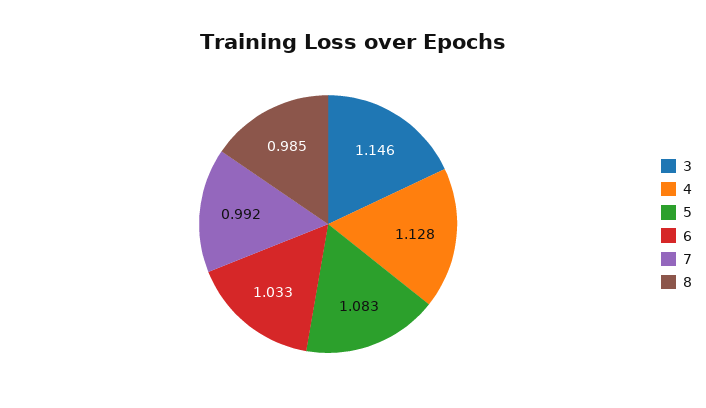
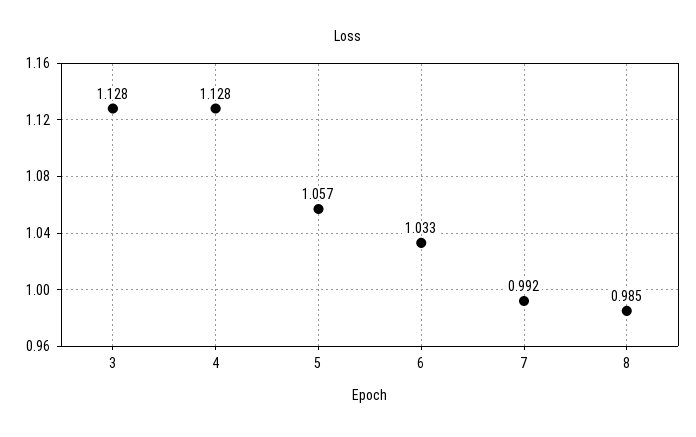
  {
-   "3": 1.146,
+   "3": 1.128,
    "4": 1.128,
-   "5": 1.083,
+   "5": 1.057,
    "6": 1.033,
    "7": 0.992,
    "8": 0.985
  }

